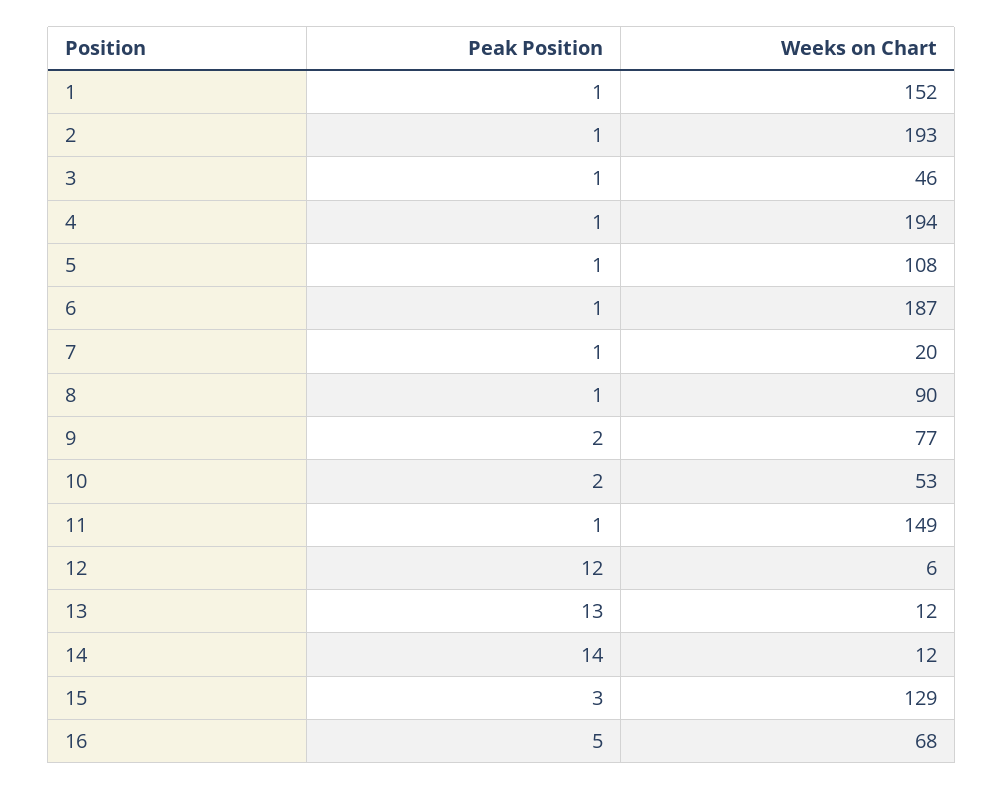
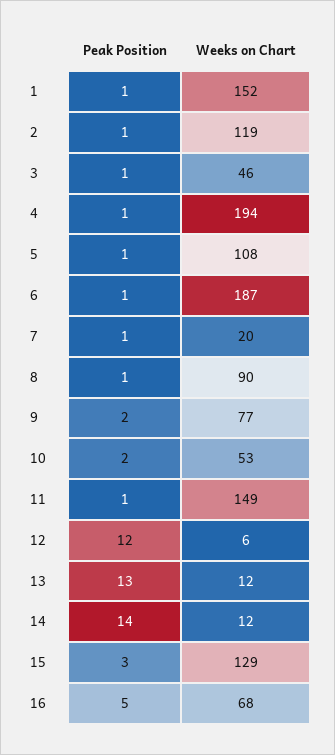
  {
    "Peak Position": {
      "1": 1,
      "2": 1,
      "3": 1,
      "4": 1,
      "5": 1,
      "6": 1,
      "7": 1,
      "8": 1,
      "9": 2,
      "10": 2,
      "11": 1,
      "12": 12,
      "13": 13,
      "14": 14,
      "15": 3,
      "16": 5
    },
    "Weeks on Chart": {
      "1": 152,
-     "2": 193,
+     "2": 119,
      "3": 46,
      "4": 194,
      "5": 108,
      "6": 187,
      "7": 20,
      "8": 90,
      "9": 77,
      "10": 53,
      "11": 149,
      "12": 6,
      "13": 12,
      "14": 12,
      "15": 129,
      "16": 68
    }
  }

